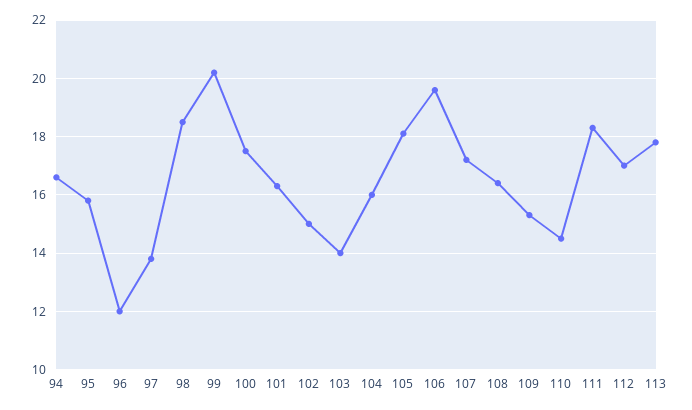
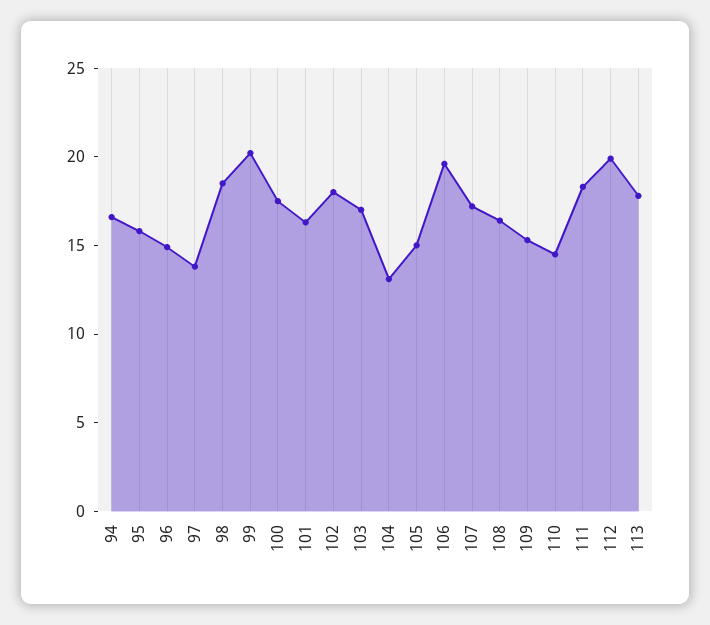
  {
    "94": 16.5,
    "95": 16,
-   "96": 12,
+   "96": 15,
    "97": 14,
    "98": 18.5,
    "99": 20,
    "100": 17.5,
    "101": 16.5,
-   "102": 15,
+   "102": 18,
-   "103": 14,
+   "103": 17,
-   "104": 16,
+   "104": 13,
-   "105": 18,
+   "105": 15,
    "106": 19.5,
    "107": 17,
    "108": 16.5,
    "109": 15.5,
    "110": 14.5,
    "111": 18.5,
-   "112": 17,
+   "112": 20,
    "113": 18
  }

